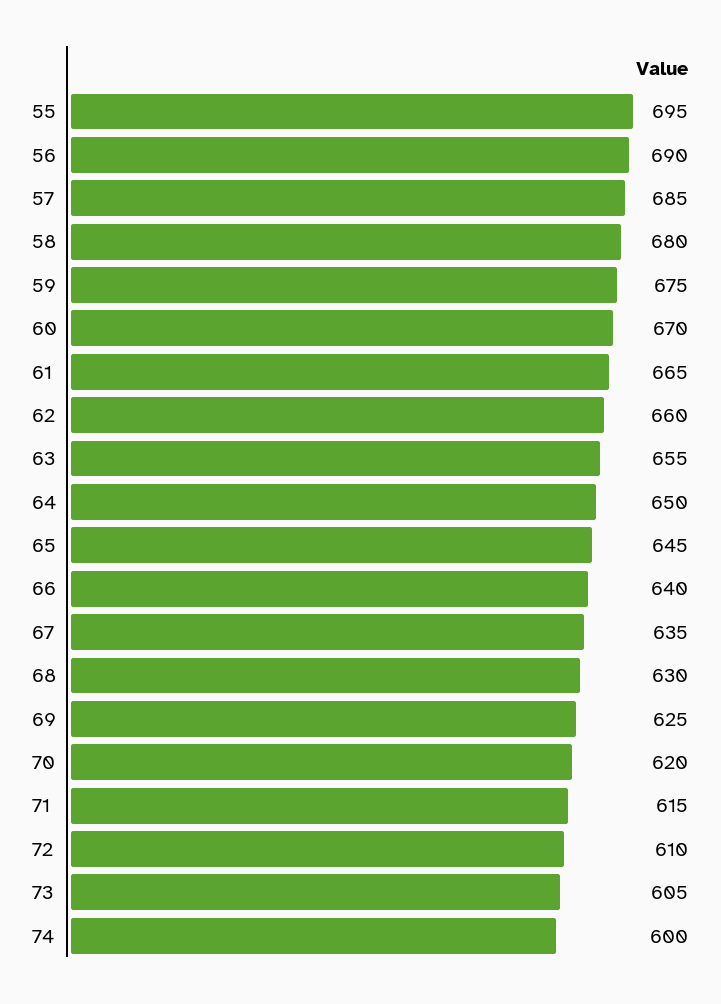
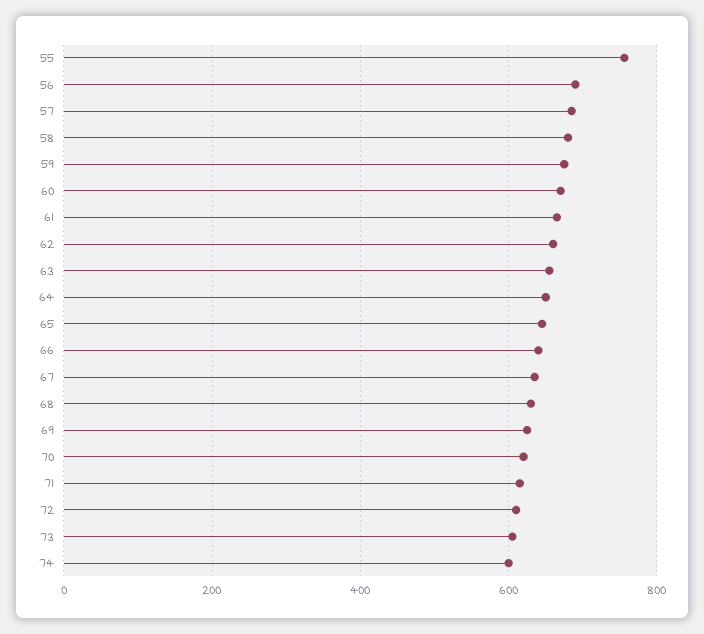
  {
-   "55": 695,
+   "55": 760,
    "56": 690,
    "57": 685,
    "58": 680,
    "59": 675,
    "60": 670,
    "61": 665,
    "62": 660,
    "63": 655,
    "64": 650,
    "65": 645,
    "66": 640,
    "67": 635,
    "68": 630,
    "69": 625,
    "70": 620,
    "71": 615,
    "72": 610,
    "73": 605,
    "74": 600
  }

